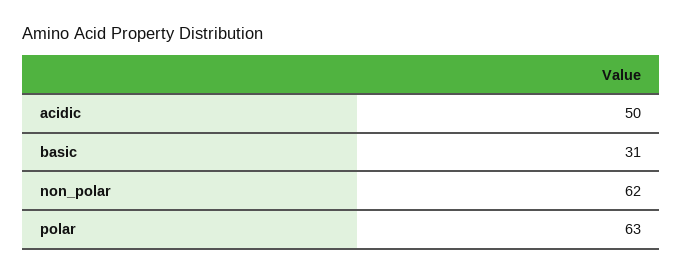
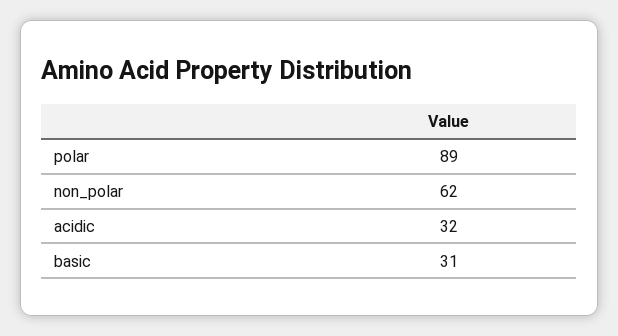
  {
-   "acidic": 50,
+   "acidic": 32,
    "basic": 31,
    "non_polar": 62,
-   "polar": 63
+   "polar": 89
  }

